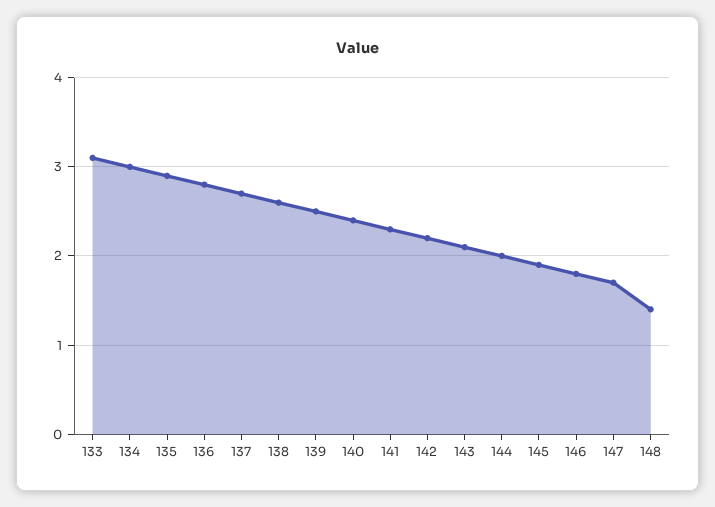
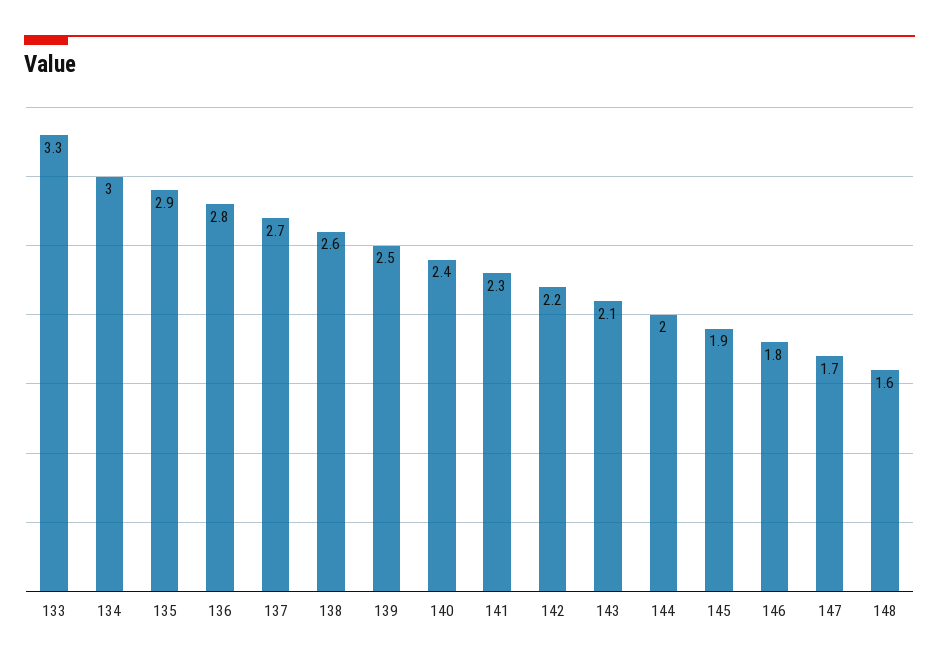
  {
-   "133": 3.1,
+   "133": 3.3,
    "134": 3,
    "135": 2.9,
    "136": 2.8,
    "137": 2.7,
    "138": 2.6,
    "139": 2.5,
    "140": 2.4,
    "141": 2.3,
    "142": 2.2,
    "143": 2.1,
    "144": 2,
    "145": 1.9,
    "146": 1.8,
    "147": 1.7,
-   "148": 1.4
+   "148": 1.6
  }

